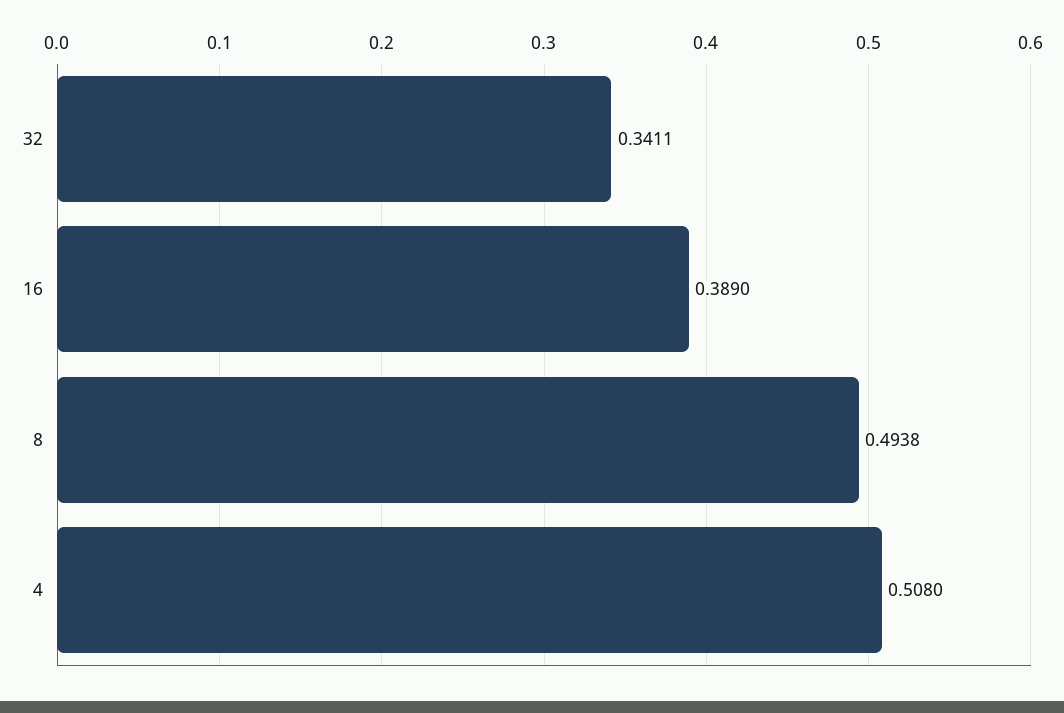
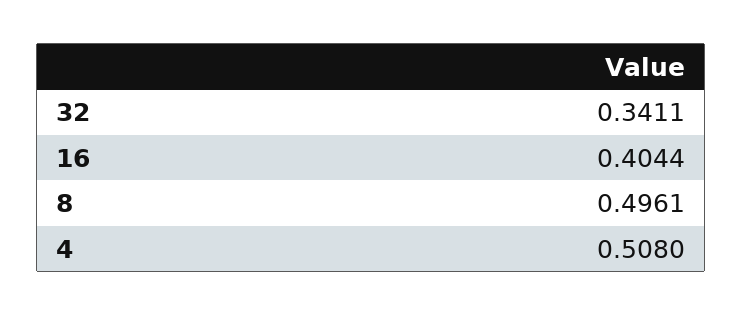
  {
    "32": 0.3411,
-   "16": 0.389,
+   "16": 0.4044,
-   "8": 0.4938,
+   "8": 0.4961,
    "4": 0.508
  }

